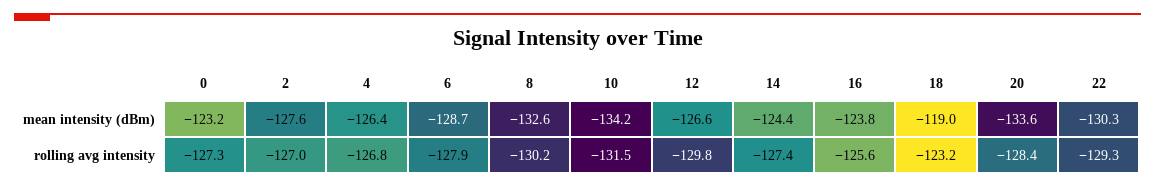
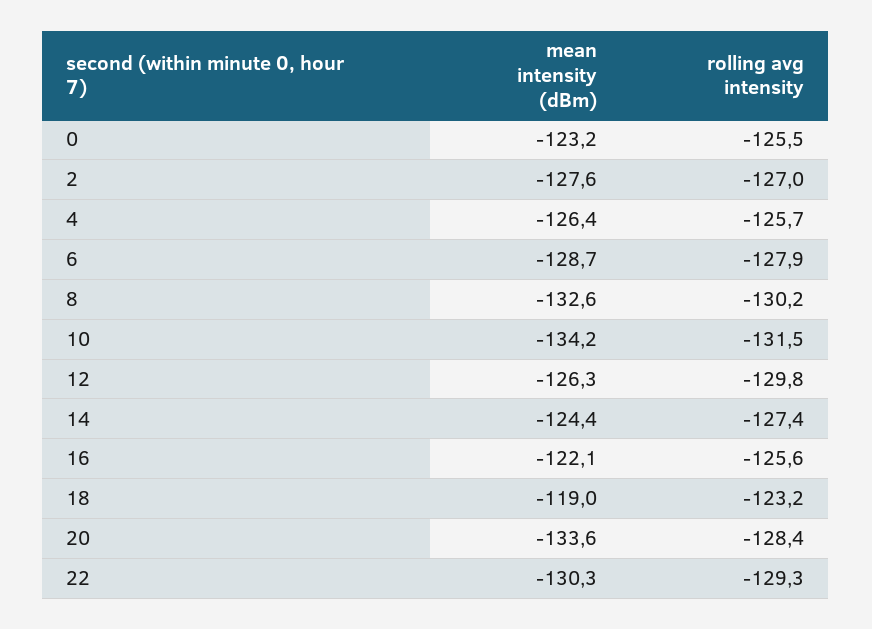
  {
    "0": {
      "mean intensity (dBm)": -123.2,
-     "rolling avg intensity": -127.3
+     "rolling avg intensity": -125.5
    },
    "2": {
      "mean intensity (dBm)": -127.6,
      "rolling avg intensity": -127
    },
    "4": {
      "mean intensity (dBm)": -126.4,
-     "rolling avg intensity": -126.8
+     "rolling avg intensity": -125.7
    },
    "6": {
      "mean intensity (dBm)": -128.7,
      "rolling avg intensity": -127.9
    },
    "8": {
      "mean intensity (dBm)": -132.6,
      "rolling avg intensity": -130.2
    },
    "10": {
      "mean intensity (dBm)": -134.2,
      "rolling avg intensity": -131.5
    },
    "12": {
-     "mean intensity (dBm)": -126.6,
+     "mean intensity (dBm)": -126.3,
      "rolling avg intensity": -129.8
    },
    "14": {
      "mean intensity (dBm)": -124.4,
      "rolling avg intensity": -127.4
    },
    "16": {
-     "mean intensity (dBm)": -123.8,
+     "mean intensity (dBm)": -122.1,
      "rolling avg intensity": -125.6
    },
    "18": {
      "mean intensity (dBm)": -119,
      "rolling avg intensity": -123.2
    },
    "20": {
      "mean intensity (dBm)": -133.6,
      "rolling avg intensity": -128.4
    },
    "22": {
      "mean intensity (dBm)": -130.3,
      "rolling avg intensity": -129.3
    }
  }

